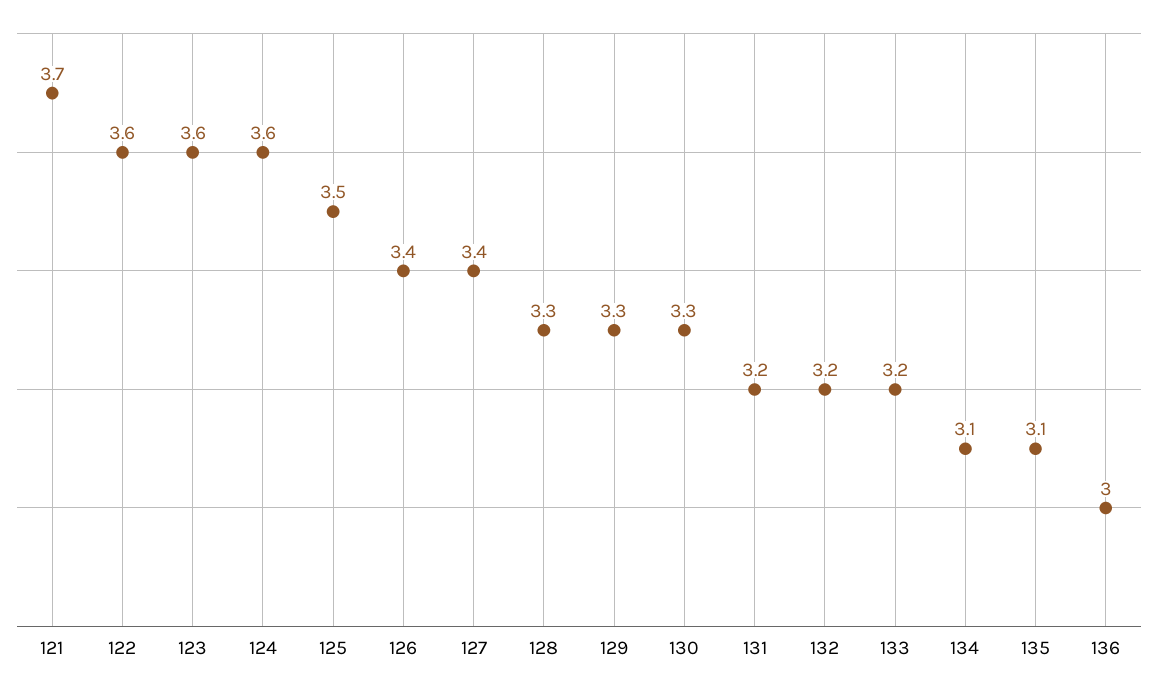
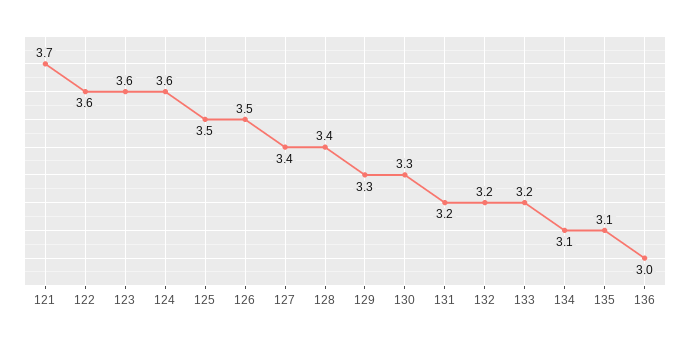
  {
    "121": 3.7,
    "122": 3.6,
    "123": 3.6,
    "124": 3.6,
    "125": 3.5,
-   "126": 3.4,
+   "126": 3.5,
    "127": 3.4,
-   "128": 3.3,
+   "128": 3.4,
    "129": 3.3,
    "130": 3.3,
    "131": 3.2,
    "132": 3.2,
    "133": 3.2,
    "134": 3.1,
    "135": 3.1,
    "136": 3
  }

